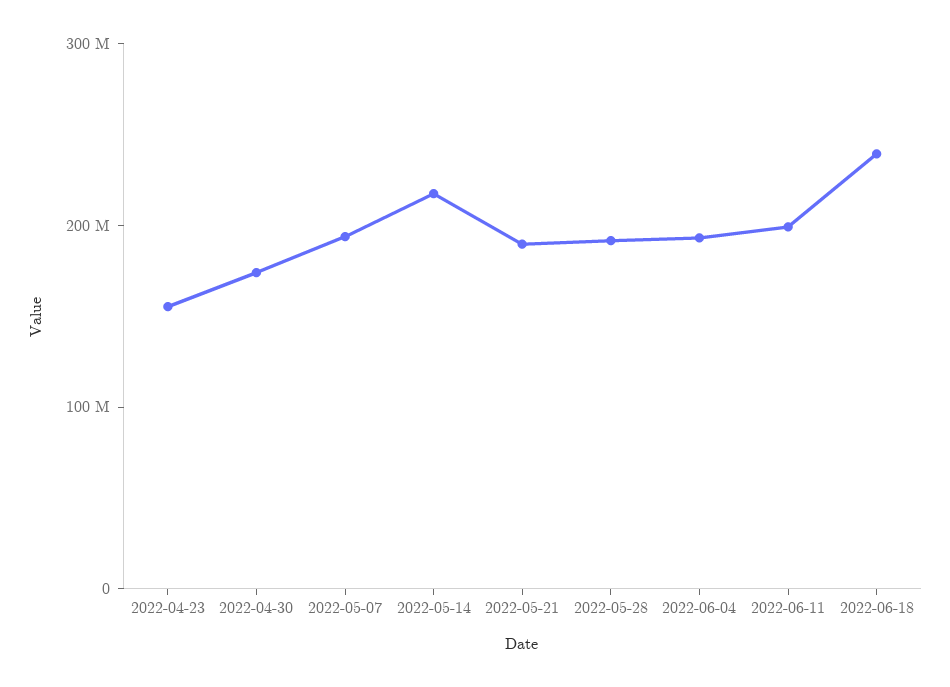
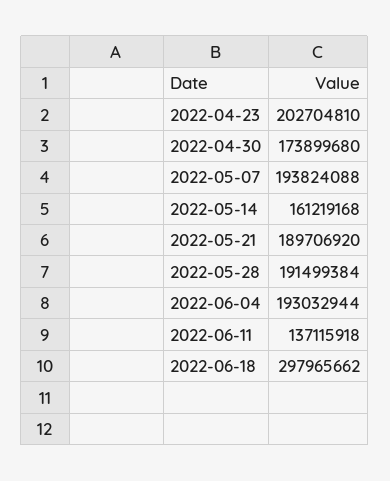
  {
-   "2022-04-23": 160000000,
+   "2022-04-23": 202704810,
    "2022-04-30": 173899680,
    "2022-05-07": 193824088,
-   "2022-05-14": 220000000,
+   "2022-05-14": 161219168,
    "2022-05-21": 189706920,
    "2022-05-28": 191499384,
    "2022-06-04": 193032944,
-   "2022-06-11": 200000000,
+   "2022-06-11": 137115918,
-   "2022-06-18": 240000000
+   "2022-06-18": 297965662
  }

